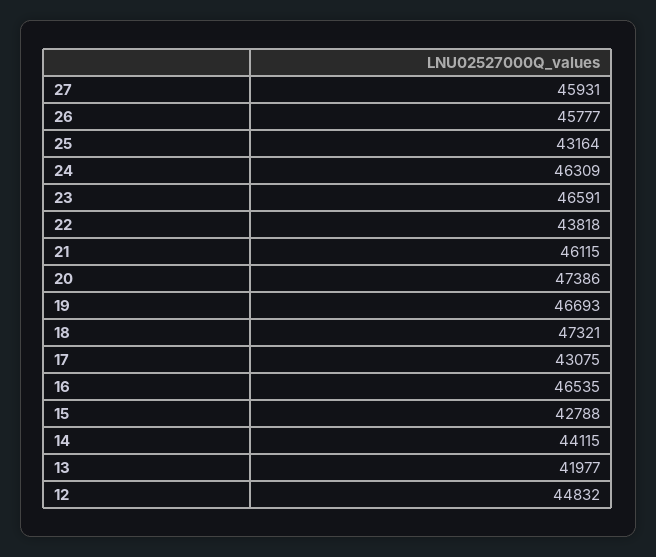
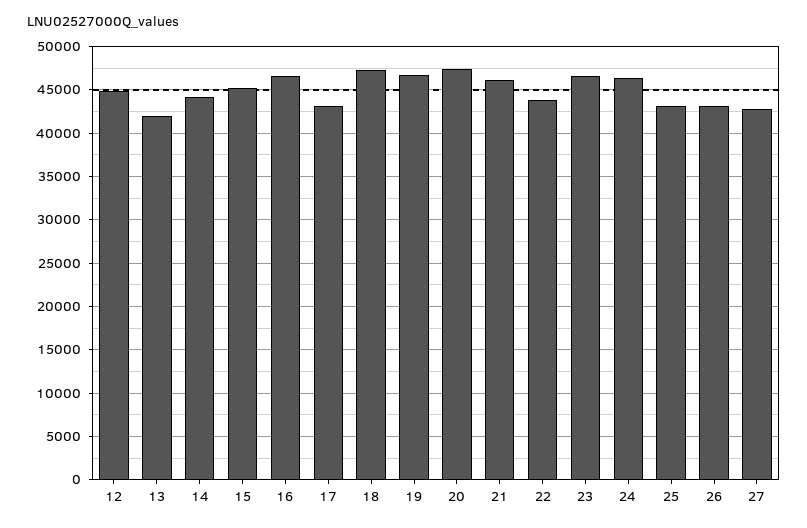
  {
-   "27": 45931,
+   "27": 43000,
-   "26": 45777,
+   "26": 43000,
    "25": 43164,
    "24": 46309,
    "23": 46591,
    "22": 43818,
    "21": 46115,
    "20": 47386,
    "19": 46693,
    "18": 47321,
    "17": 43075,
    "16": 46535,
-   "15": 42788,
+   "15": 45000,
    "14": 44115,
    "13": 41977,
    "12": 44832
  }

